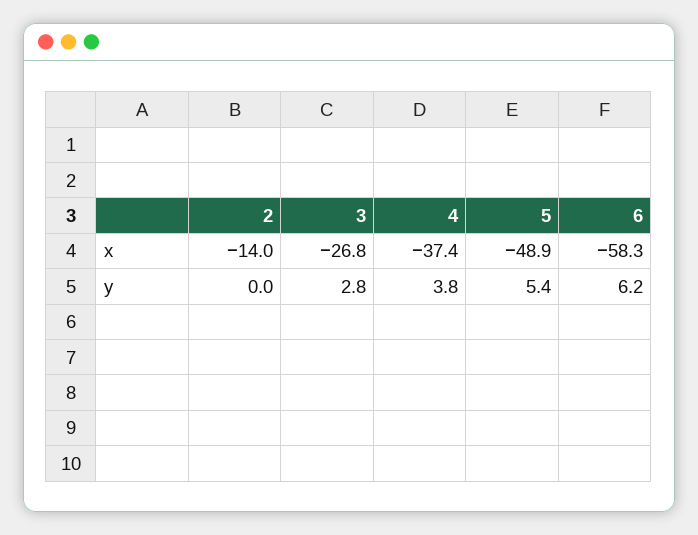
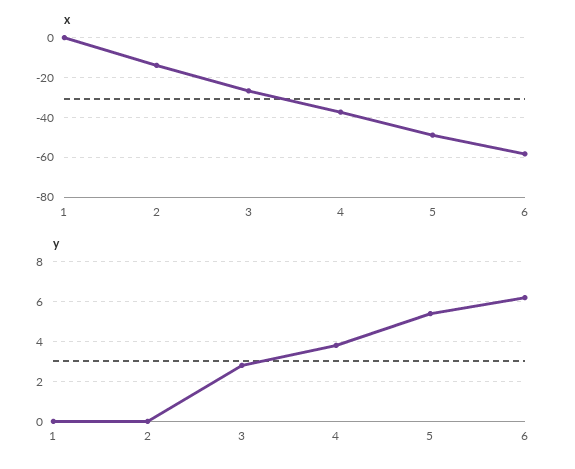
  {
    "x": {
      "2": -14,
      "3": -26.8,
      "4": -37.4,
      "5": -48.9,
-     "6": -58.3
+     "6": -58.3,
+     "1": 0
    },
    "y": {
      "2": 0,
      "3": 2.8,
      "4": 3.8,
      "5": 5.4,
-     "6": 6.2
+     "6": 6.2,
+     "1": 0
    }
  }

